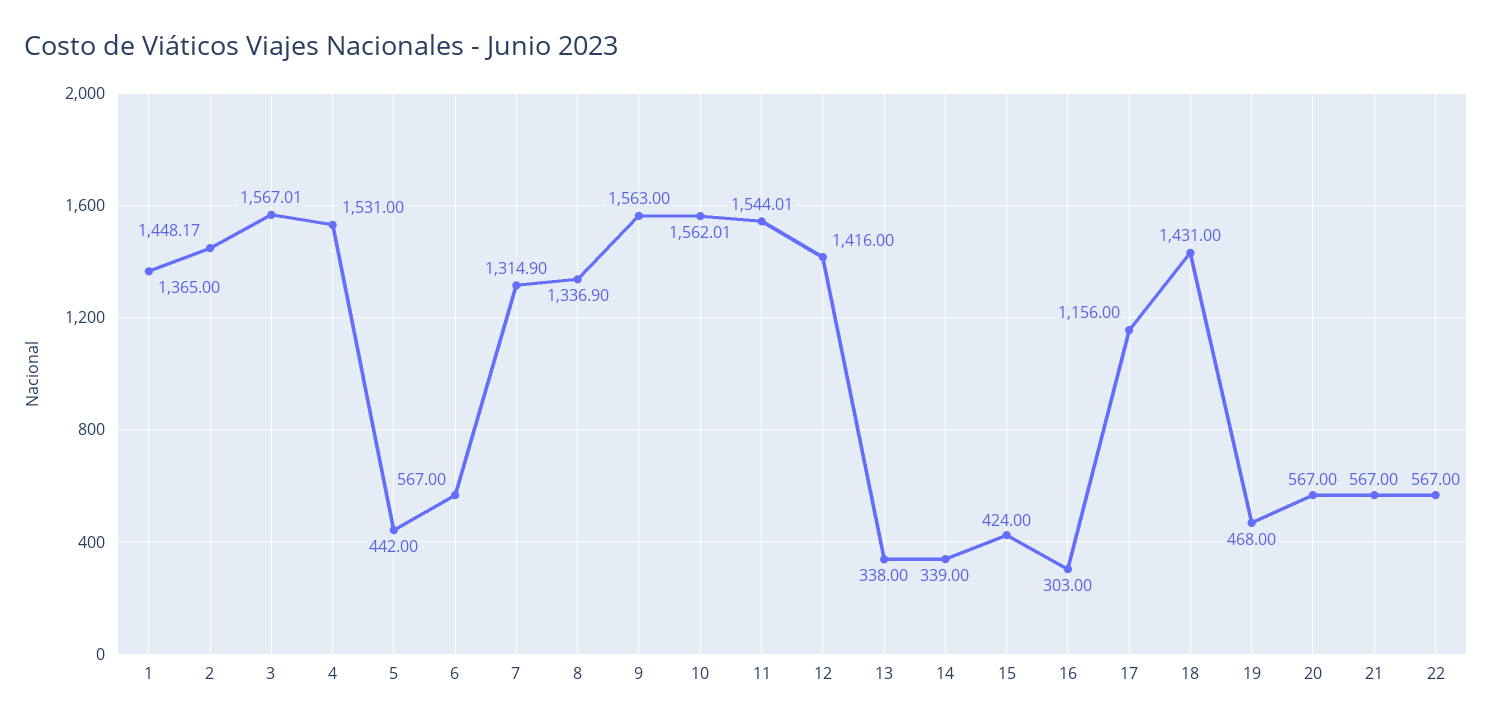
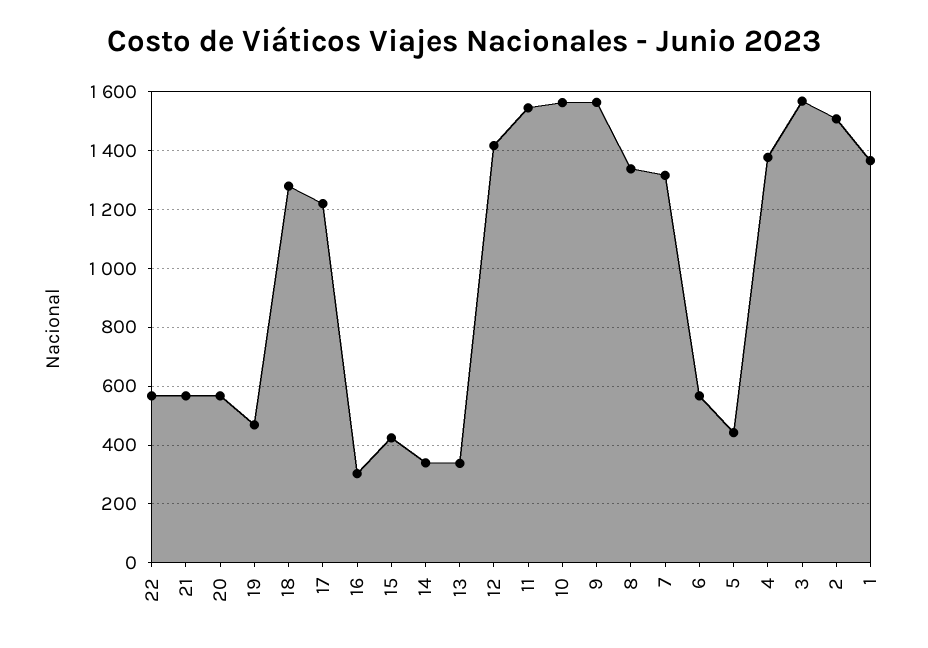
  {
    "1": 1365,
-   "2": 1448.17,
+   "2": 1500,
    "3": 1567.01,
-   "4": 1531,
+   "4": 1375,
    "5": 442,
    "6": 567,
    "7": 1314.9,
    "8": 1336.9,
    "9": 1563,
    "10": 1562.01,
    "11": 1544.01,
    "12": 1416,
    "13": 338,
    "14": 339,
    "15": 424,
    "16": 303,
-   "17": 1156,
+   "17": 1225,
-   "18": 1431,
+   "18": 1275,
    "19": 468,
    "20": 567,
    "21": 567,
    "22": 567
  }

